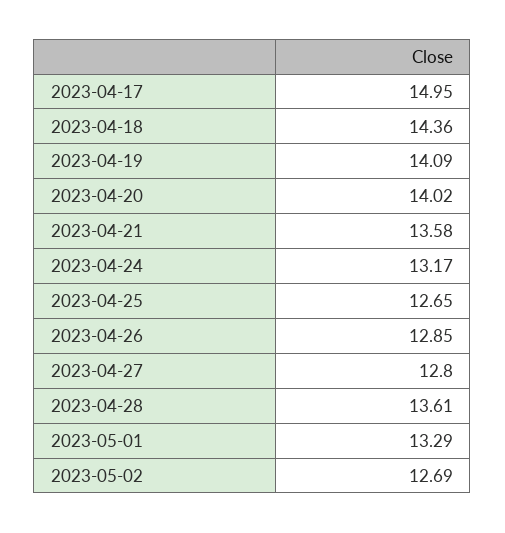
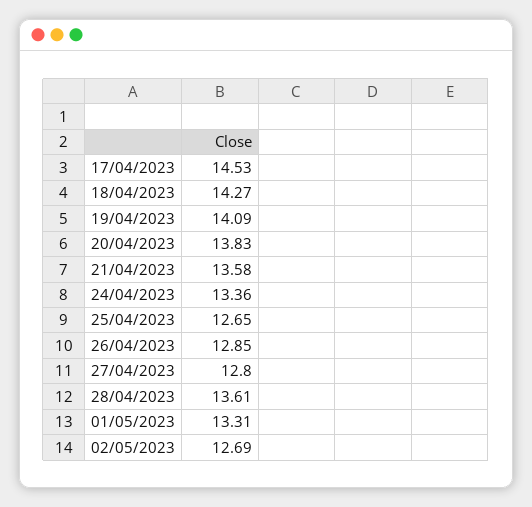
  {
-   "2023-04-17": 14.95,
+   "2023-04-17": 14.53,
-   "2023-04-18": 14.36,
+   "2023-04-18": 14.27,
    "2023-04-19": 14.09,
-   "2023-04-20": 14.02,
+   "2023-04-20": 13.83,
    "2023-04-21": 13.58,
-   "2023-04-24": 13.17,
+   "2023-04-24": 13.36,
    "2023-04-25": 12.65,
    "2023-04-26": 12.85,
    "2023-04-27": 12.8,
    "2023-04-28": 13.61,
-   "2023-05-01": 13.29,
+   "2023-05-01": 13.31,
    "2023-05-02": 12.69
  }

